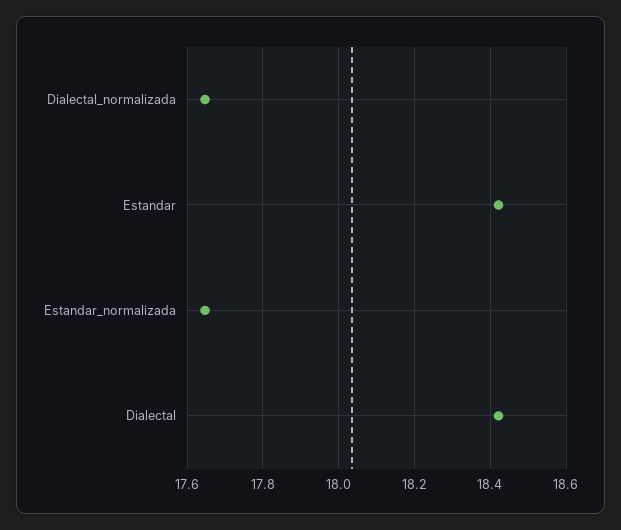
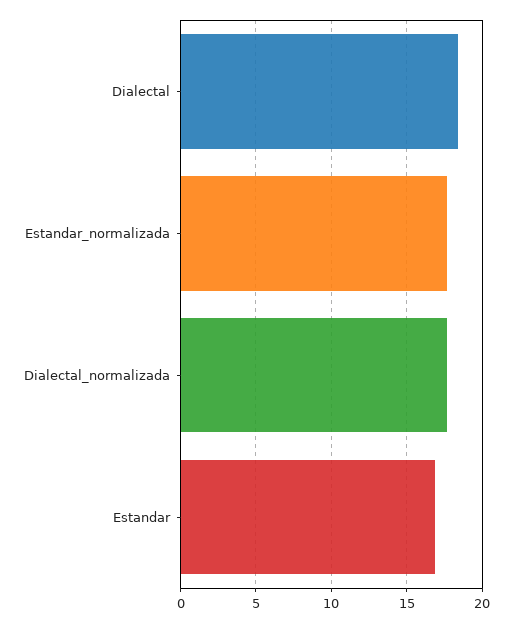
  {
    "Dialectal_normalizada": 17.64,
-   "Estandar": 18.42,
+   "Estandar": 17,
    "Estandar_normalizada": 17.64,
    "Dialectal": 18.42
  }

